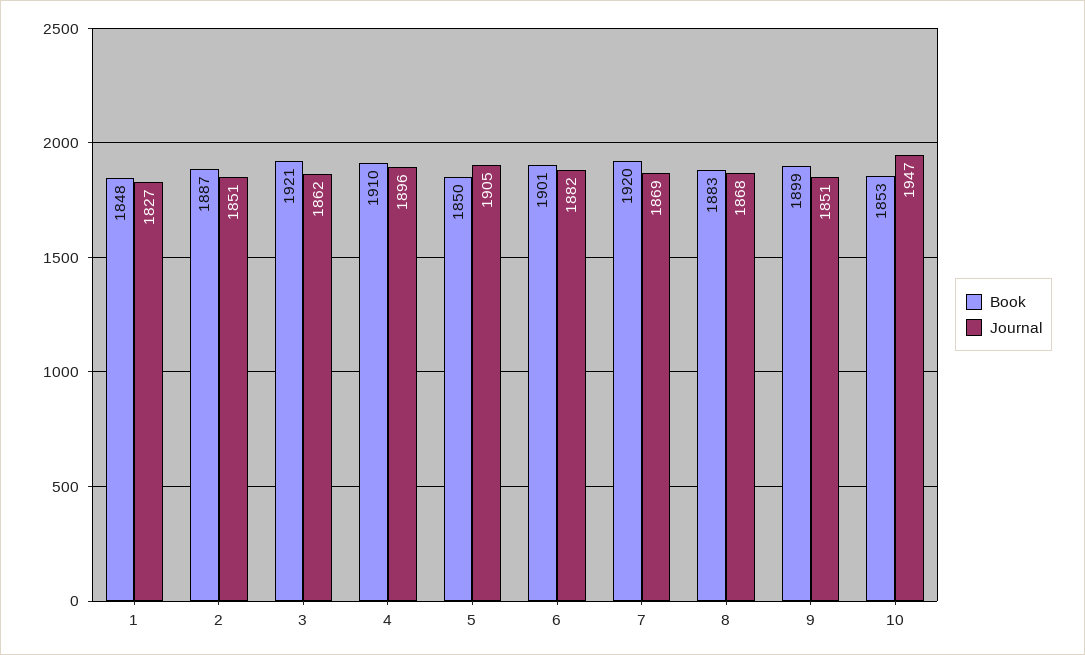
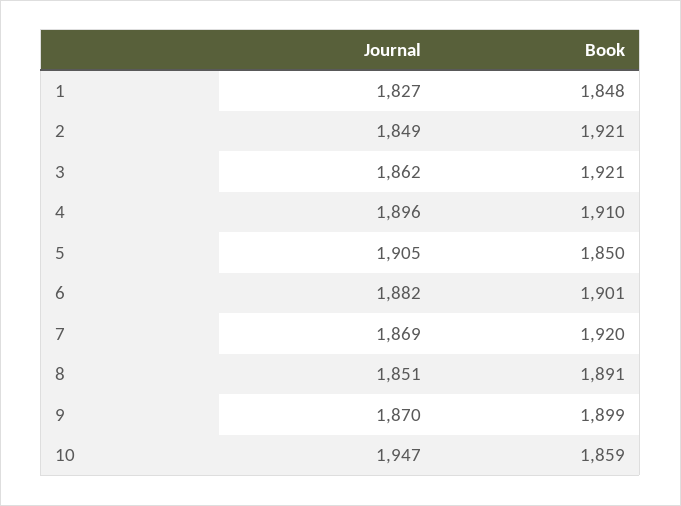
  {
    "Book": {
      "1": 1848,
-     "2": 1887,
+     "2": 1921,
      "3": 1921,
      "4": 1910,
      "5": 1850,
      "6": 1901,
      "7": 1920,
-     "8": 1883,
+     "8": 1891,
      "9": 1899,
-     "10": 1853
+     "10": 1859
    },
    "Journal": {
      "1": 1827,
-     "2": 1851,
+     "2": 1849,
      "3": 1862,
      "4": 1896,
      "5": 1905,
      "6": 1882,
      "7": 1869,
-     "8": 1868,
+     "8": 1851,
-     "9": 1851,
+     "9": 1870,
      "10": 1947
    }
  }

